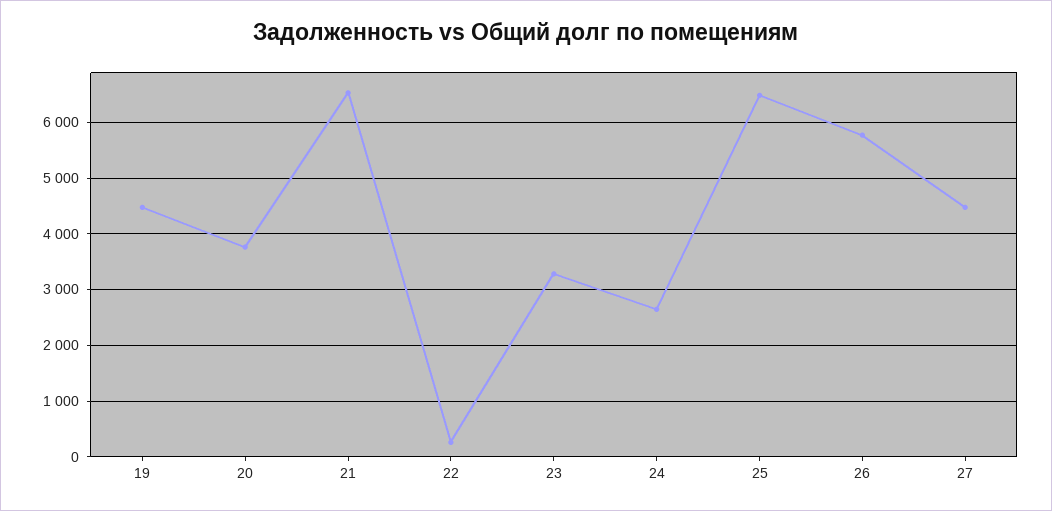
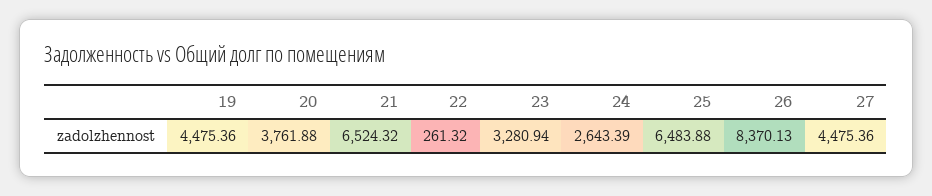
  {
    "19": 4475.36,
    "20": 3761.88,
    "21": 6524.32,
    "22": 261.32,
    "23": 3280.94,
    "24": 2643.39,
    "25": 6483.88,
-   "26": 5800,
+   "26": 8370.13,
    "27": 4475.36
  }

